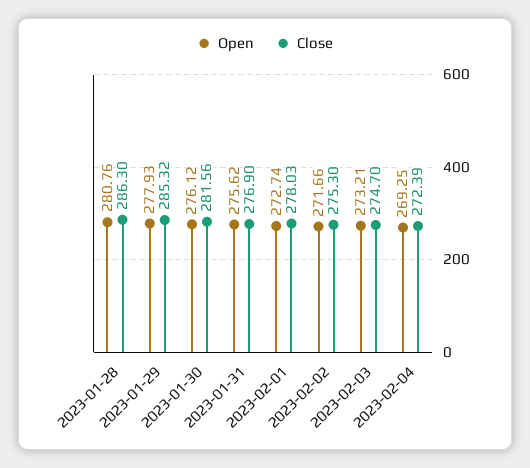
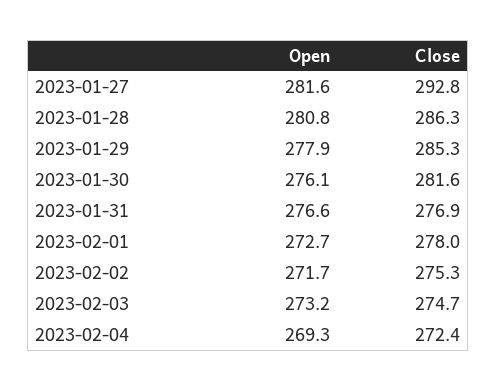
  {
    "Open": {
      "2023-01-28": 280.76,
      "2023-01-29": 277.93,
      "2023-01-30": 276.12,
-     "2023-01-31": 275.62,
+     "2023-01-31": 276.6,
      "2023-02-01": 272.74,
      "2023-02-02": 271.66,
      "2023-02-03": 273.21,
-     "2023-02-04": 269.25
+     "2023-02-04": 269.25,
+     "2023-01-27": 281.6
    },
    "Close": {
      "2023-01-28": 286.3,
      "2023-01-29": 285.32,
      "2023-01-30": 281.56,
      "2023-01-31": 276.9,
      "2023-02-01": 278.03,
      "2023-02-02": 275.3,
      "2023-02-03": 274.7,
-     "2023-02-04": 272.39
+     "2023-02-04": 272.39,
+     "2023-01-27": 292.8
    }
  }

